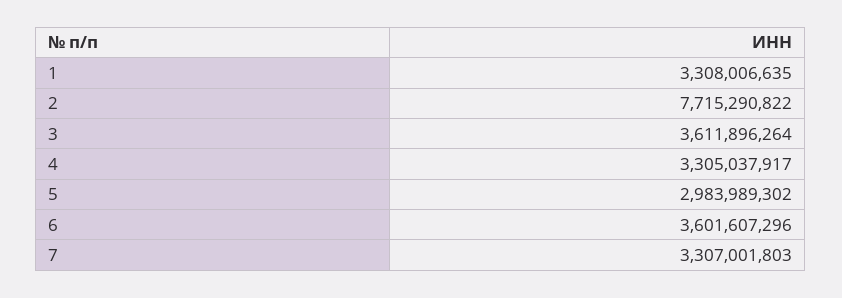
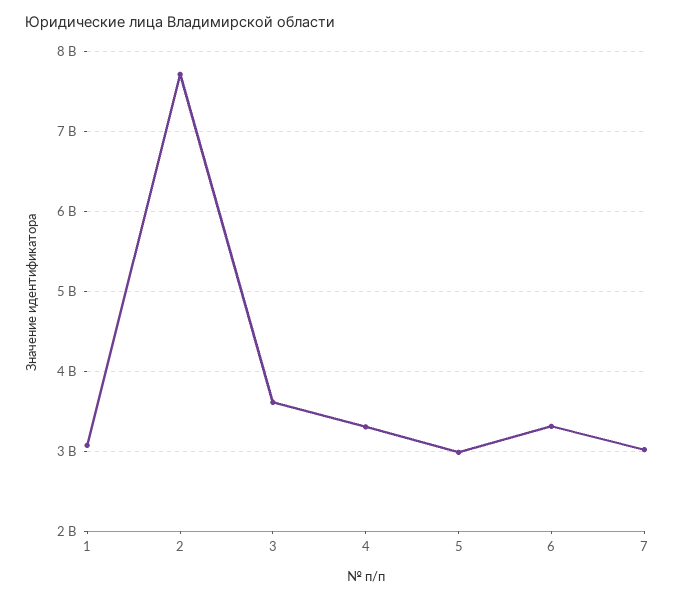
  {
-   "1": 3308006635,
+   "1": 3100000000,
    "2": 7715290822,
    "3": 3611896264,
    "4": 3305037917,
    "5": 2983989302,
-   "6": 3601607296,
+   "6": 3300000000,
-   "7": 3307001803
+   "7": 3000000000
  }

